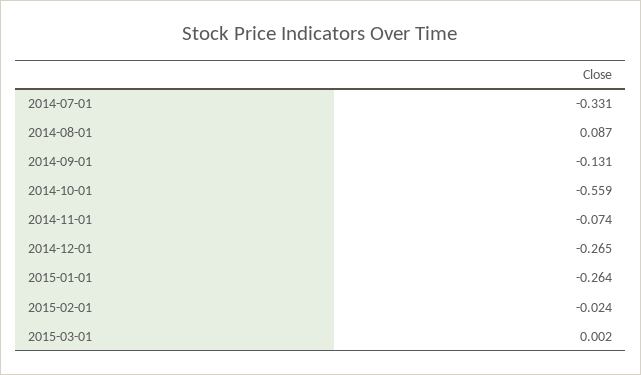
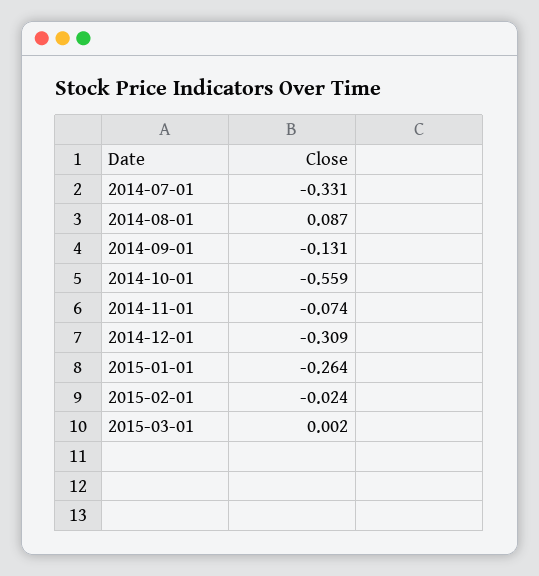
  {
    "2014-07-01": -0.331,
    "2014-08-01": 0.087,
    "2014-09-01": -0.131,
    "2014-10-01": -0.559,
    "2014-11-01": -0.074,
-   "2014-12-01": -0.265,
+   "2014-12-01": -0.309,
    "2015-01-01": -0.264,
    "2015-02-01": -0.024,
    "2015-03-01": 0.002
  }

